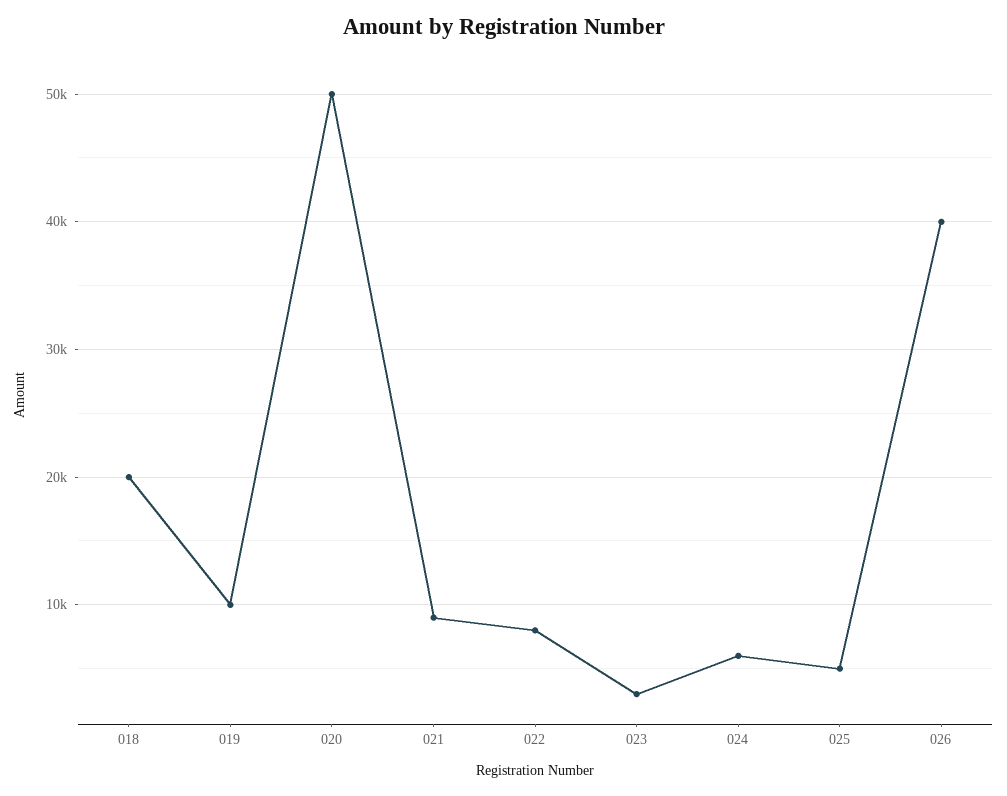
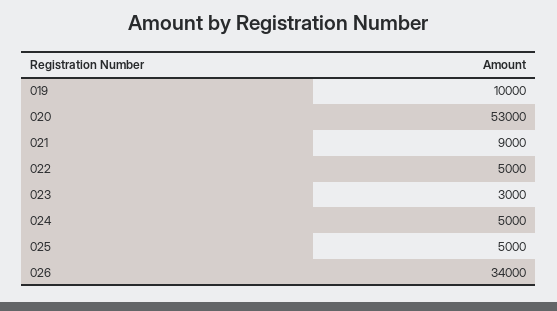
  {
-   "018": 20000,
    "019": 10000,
-   "020": 50000,
+   "020": 53000,
    "021": 9000,
-   "022": 8000,
+   "022": 5000,
    "023": 3000,
-   "024": 6000,
+   "024": 5000,
    "025": 5000,
-   "026": 40000
+   "026": 34000
  }

